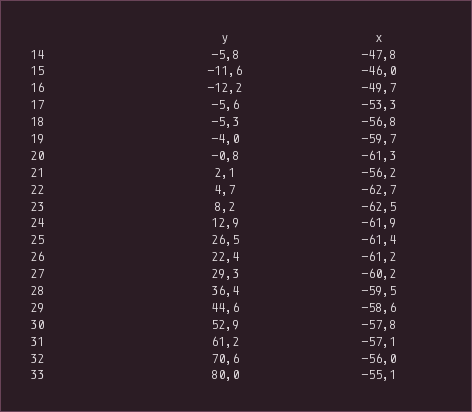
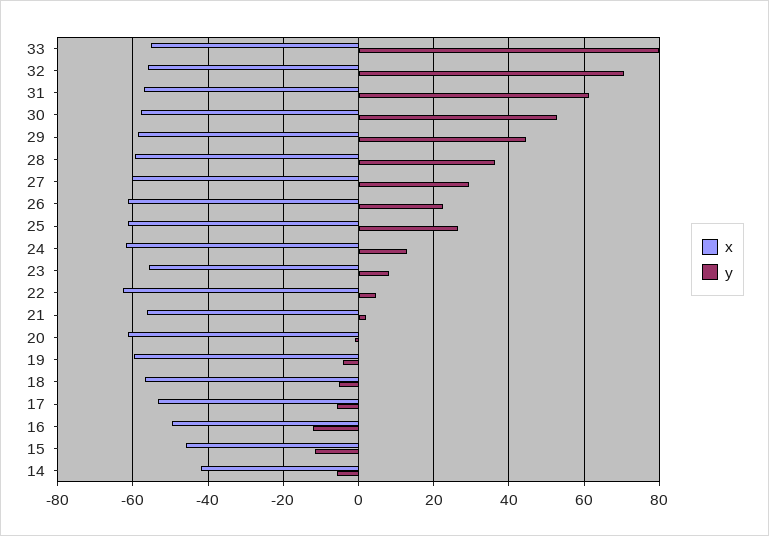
  {
    "y": {
      "14": -5.8,
      "15": -11.6,
      "16": -12.2,
      "17": -5.6,
      "18": -5.3,
      "19": -4,
      "20": -0.8,
      "21": 2.1,
      "22": 4.7,
      "23": 8.2,
      "24": 12.9,
      "25": 26.5,
      "26": 22.4,
      "27": 29.3,
      "28": 36.4,
      "29": 44.6,
      "30": 52.9,
      "31": 61.2,
      "32": 70.6,
      "33": 80
    },
    "x": {
-     "14": -47.8,
+     "14": -42,
      "15": -46,
      "16": -49.7,
      "17": -53.3,
      "18": -56.8,
      "19": -59.7,
      "20": -61.3,
      "21": -56.2,
      "22": -62.7,
-     "23": -62.5,
+     "23": -56,
      "24": -61.9,
      "25": -61.4,
      "26": -61.2,
      "27": -60.2,
      "28": -59.5,
      "29": -58.6,
      "30": -57.8,
      "31": -57.1,
      "32": -56,
      "33": -55.1
    }
  }

